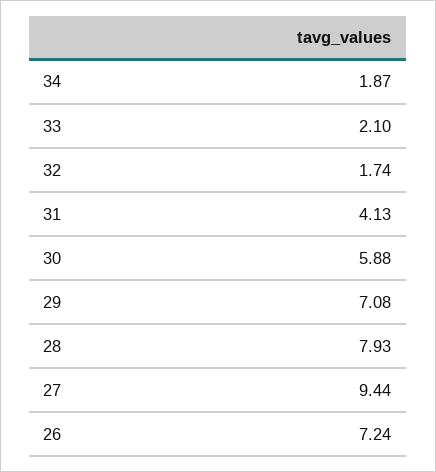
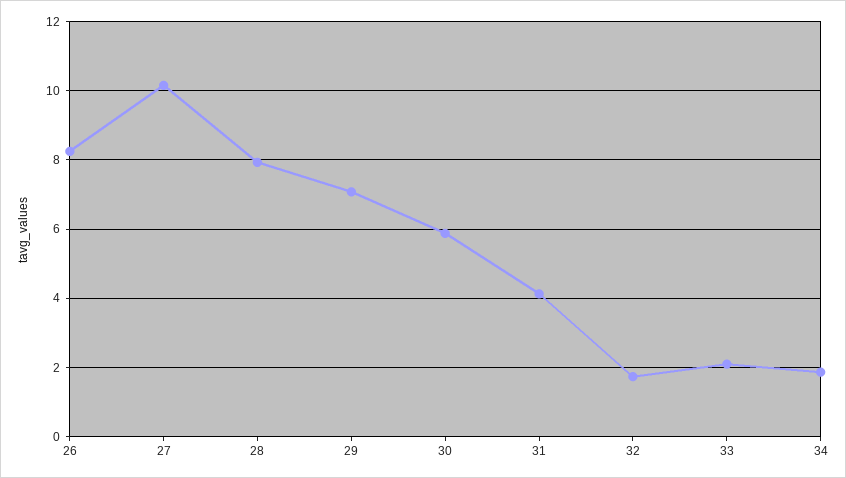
  {
    "34": 1.87,
    "33": 2.1,
    "32": 1.74,
    "31": 4.13,
    "30": 5.88,
    "29": 7.08,
    "28": 7.93,
-   "27": 9.44,
+   "27": 10.2,
-   "26": 7.24
+   "26": 8.2
  }

